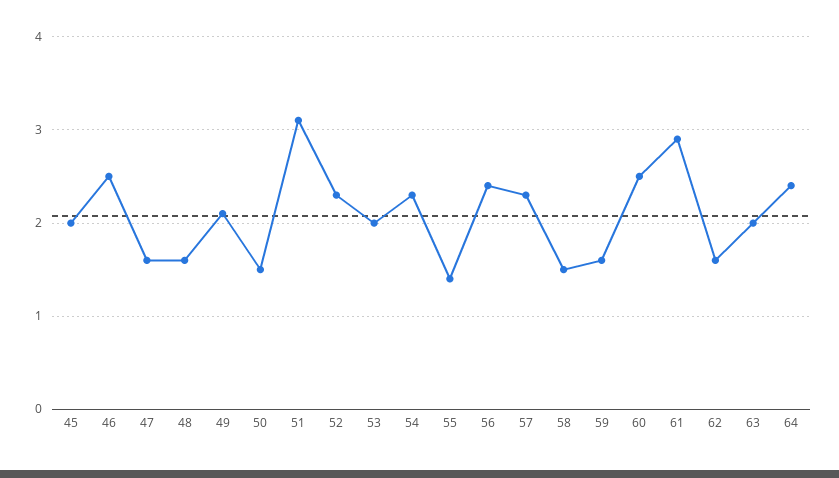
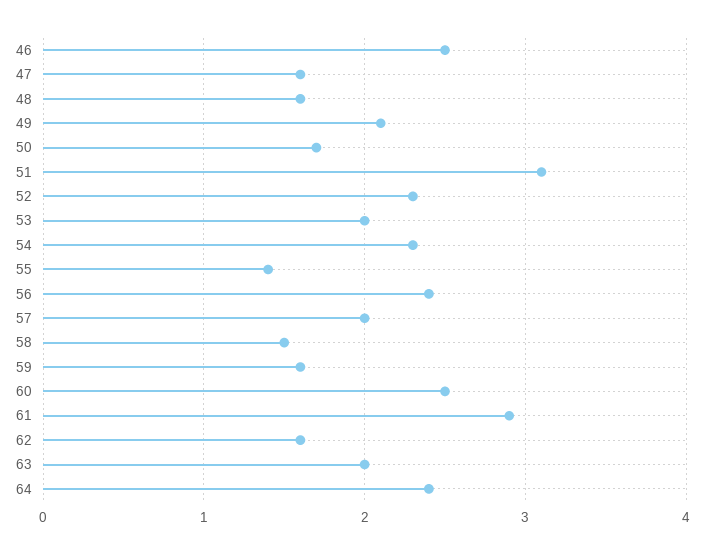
  {
-   "45": 2,
    "46": 2.5,
    "47": 1.6,
    "48": 1.6,
    "49": 2.1,
-   "50": 1.5,
+   "50": 1.7,
    "51": 3.1,
    "52": 2.3,
    "53": 2,
    "54": 2.3,
    "55": 1.4,
    "56": 2.4,
-   "57": 2.3,
+   "57": 2,
    "58": 1.5,
    "59": 1.6,
    "60": 2.5,
    "61": 2.9,
    "62": 1.6,
    "63": 2,
    "64": 2.4
  }

